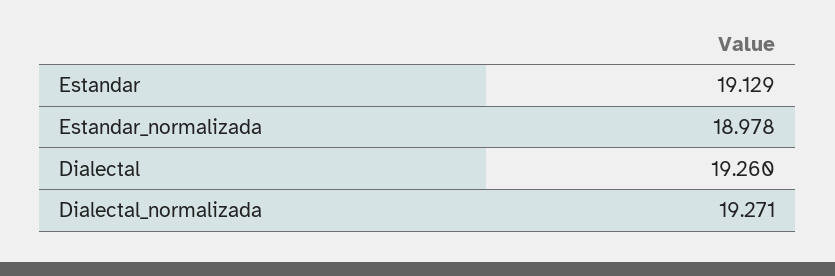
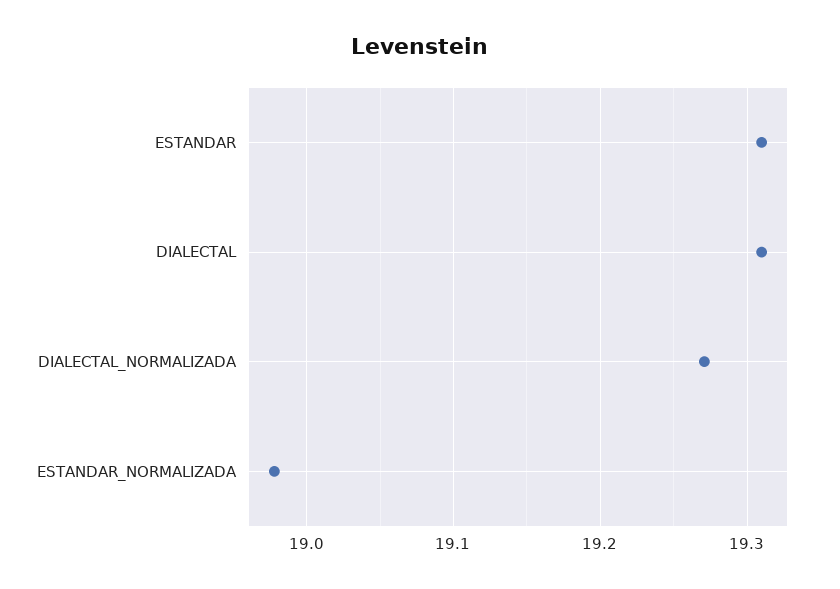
  {
-   "Estandar": 19.129,
+   "Estandar": 19.31,
    "Estandar_normalizada": 18.978,
-   "Dialectal": 19.26,
+   "Dialectal": 19.31,
    "Dialectal_normalizada": 19.271
  }

